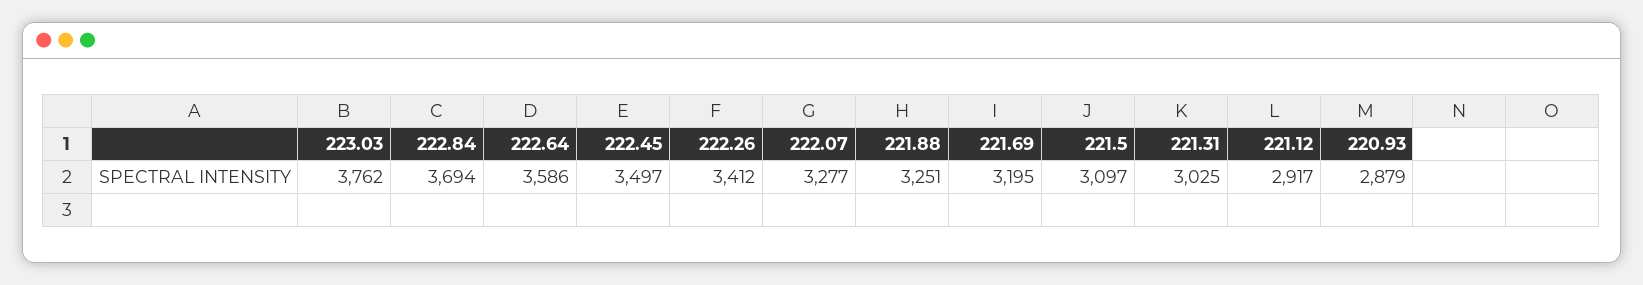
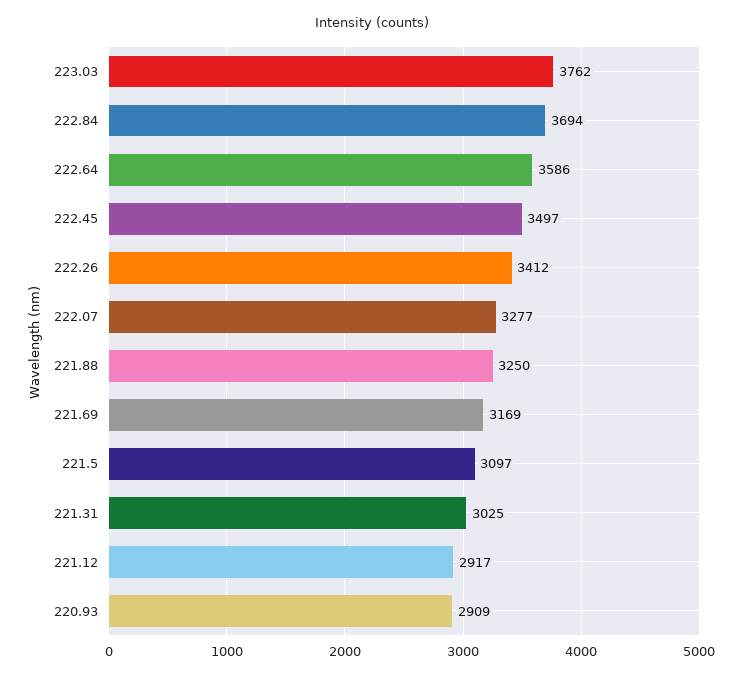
  {
    "223.03": 3762,
    "222.84": 3694,
    "222.64": 3586,
    "222.45": 3497,
    "222.26": 3412,
    "222.07": 3277,
-   "221.88": 3251,
+   "221.88": 3250,
-   "221.69": 3195,
+   "221.69": 3169,
    "221.5": 3097,
    "221.31": 3025,
    "221.12": 2917,
-   "220.93": 2879
+   "220.93": 2909
  }

